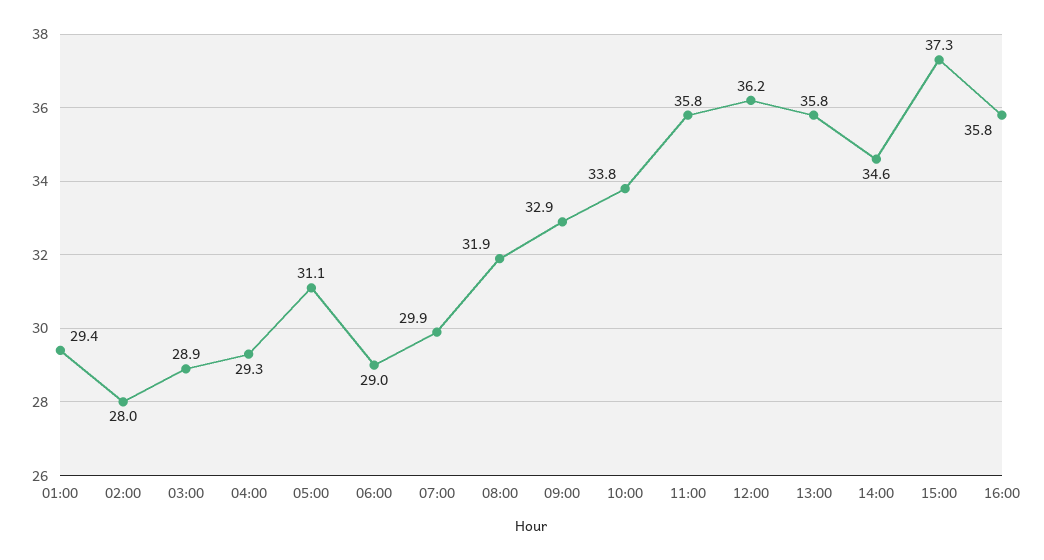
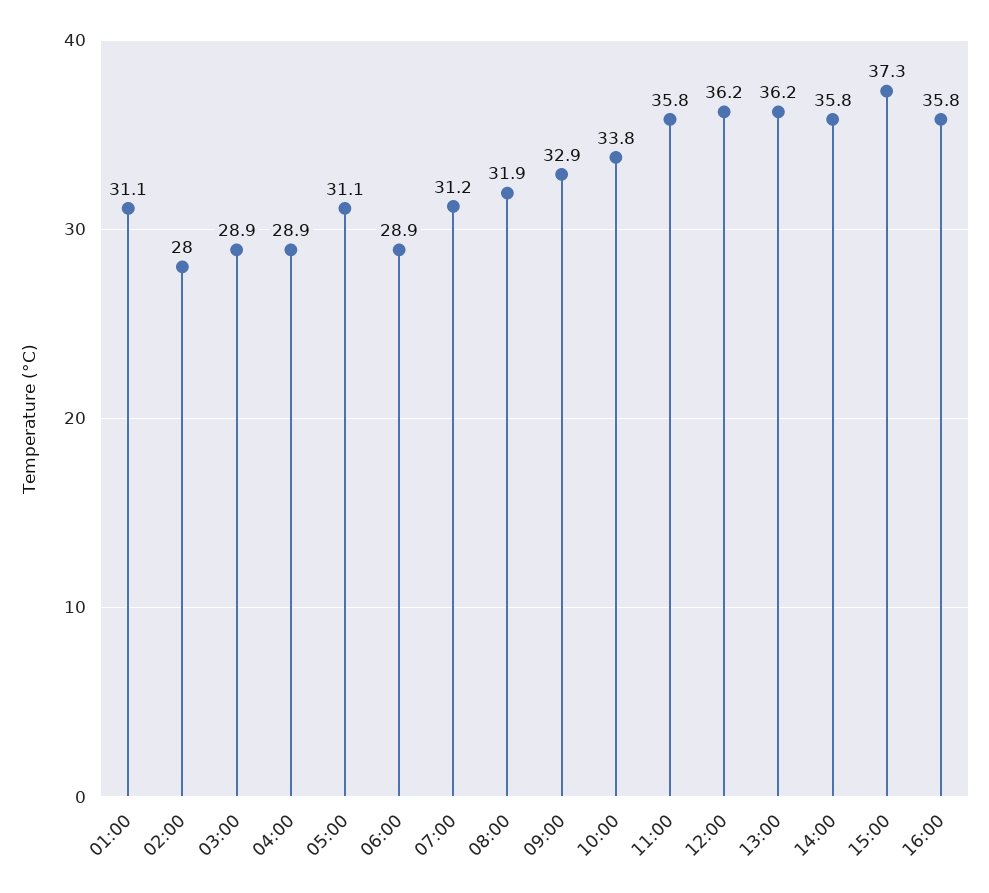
  {
-   "01:00": 29.4,
+   "01:00": 31.1,
    "02:00": 28,
    "03:00": 28.9,
-   "04:00": 29.3,
+   "04:00": 28.9,
    "05:00": 31.1,
-   "06:00": 29,
+   "06:00": 28.9,
-   "07:00": 29.9,
+   "07:00": 31.2,
    "08:00": 31.9,
    "09:00": 32.9,
    "10:00": 33.8,
    "11:00": 35.8,
    "12:00": 36.2,
-   "13:00": 35.8,
+   "13:00": 36.2,
-   "14:00": 34.6,
+   "14:00": 35.8,
    "15:00": 37.3,
    "16:00": 35.8
  }

